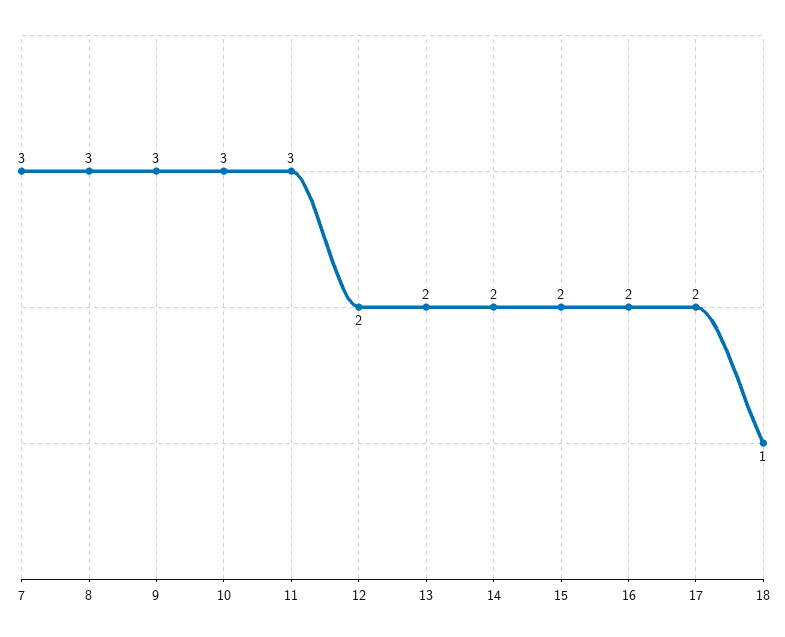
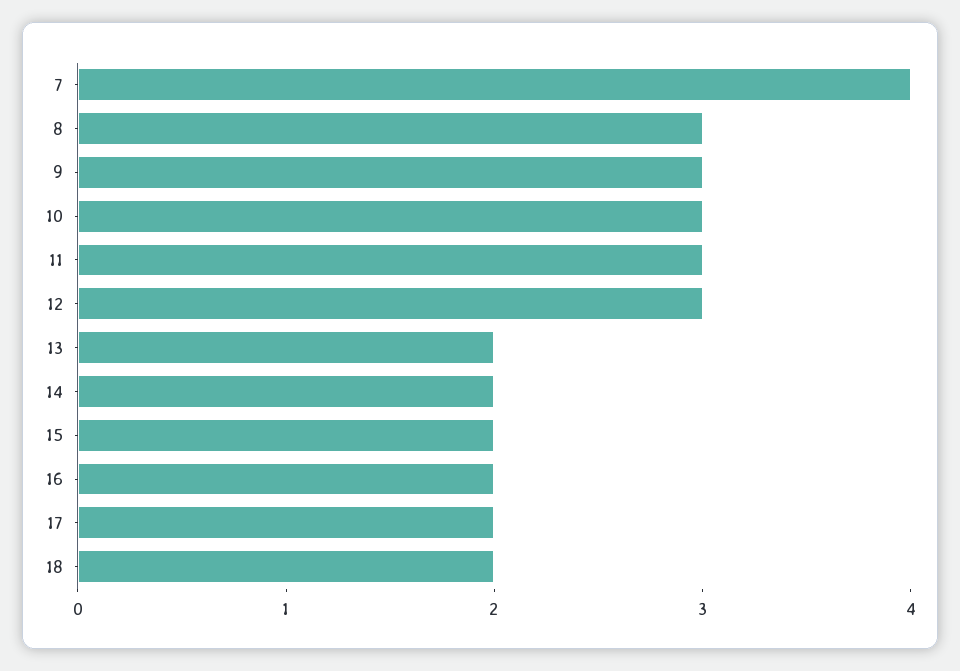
  {
-   "7": 3,
+   "7": 4,
    "8": 3,
    "9": 3,
    "10": 3,
    "11": 3,
-   "12": 2,
+   "12": 3,
    "13": 2,
    "14": 2,
    "15": 2,
    "16": 2,
    "17": 2,
-   "18": 1
+   "18": 2
  }

